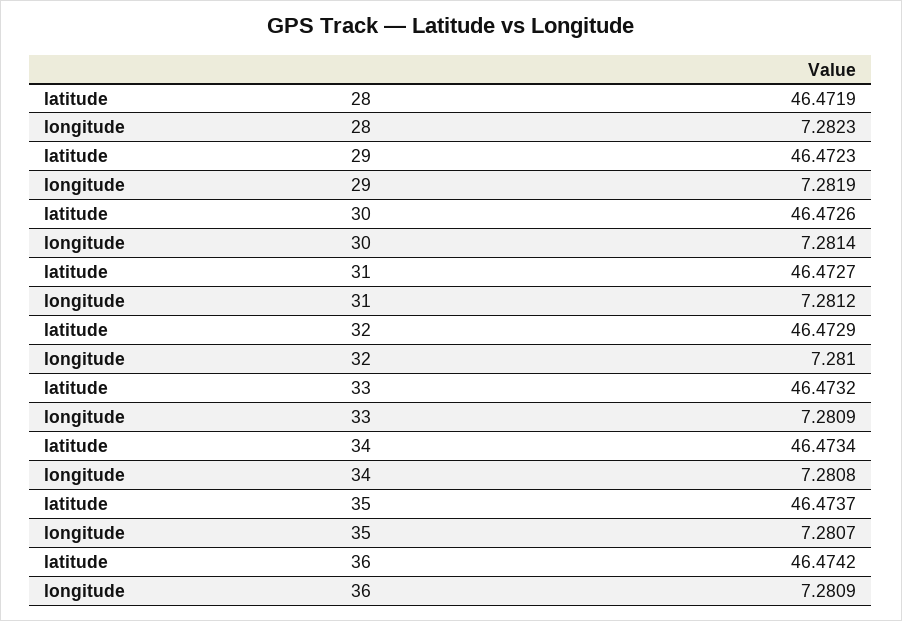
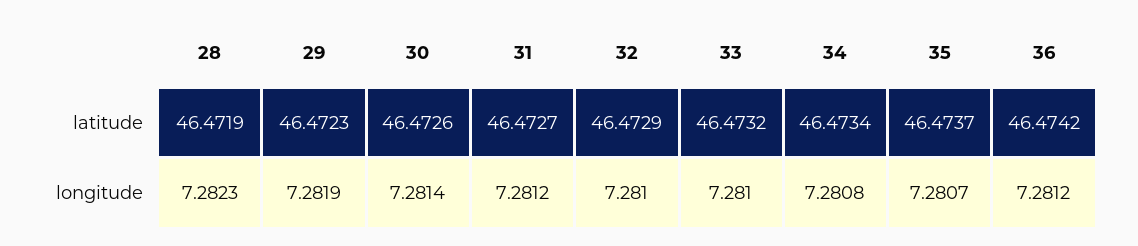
  {
    "latitude": {
      "28": 46.4719,
      "29": 46.4723,
      "30": 46.4726,
      "31": 46.4727,
      "32": 46.4729,
      "33": 46.4732,
      "34": 46.4734,
      "35": 46.4737,
      "36": 46.4742
    },
    "longitude": {
      "28": 7.2823,
      "29": 7.2819,
      "30": 7.2814,
      "31": 7.2812,
      "32": 7.281,
-     "33": 7.2809,
+     "33": 7.281,
      "34": 7.2808,
      "35": 7.2807,
-     "36": 7.2809
+     "36": 7.2812
    }
  }

